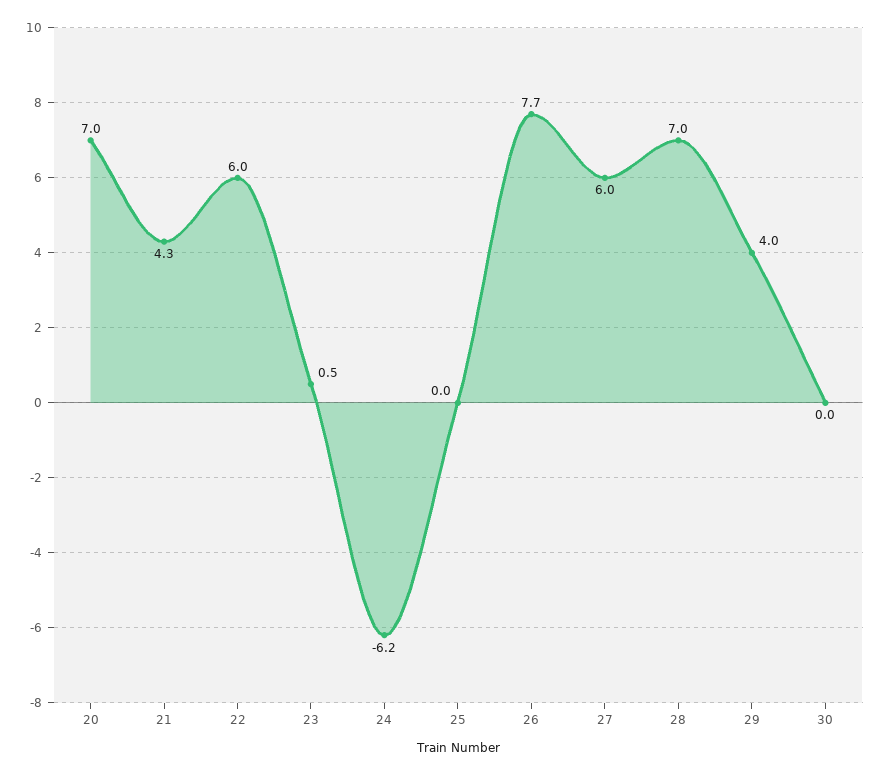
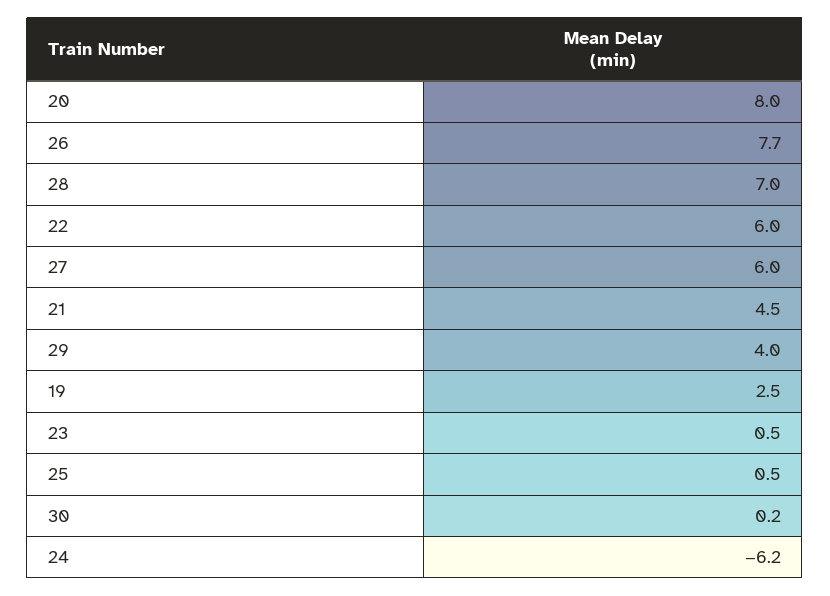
  {
-   "20": 7,
+   "20": 8,
-   "21": 4.3,
+   "21": 4.5,
    "22": 6,
    "23": 0.5,
    "24": -6.2,
-   "25": 0,
+   "25": 0.5,
    "26": 7.7,
    "27": 6,
    "28": 7,
    "29": 4,
-   "30": 0
+   "30": 0.2,
+   "19": 2.5
  }

